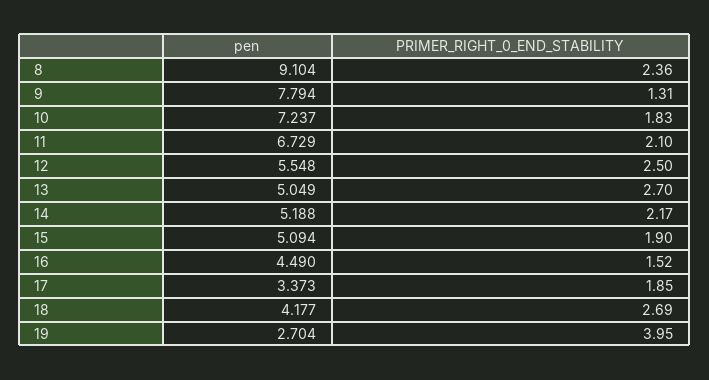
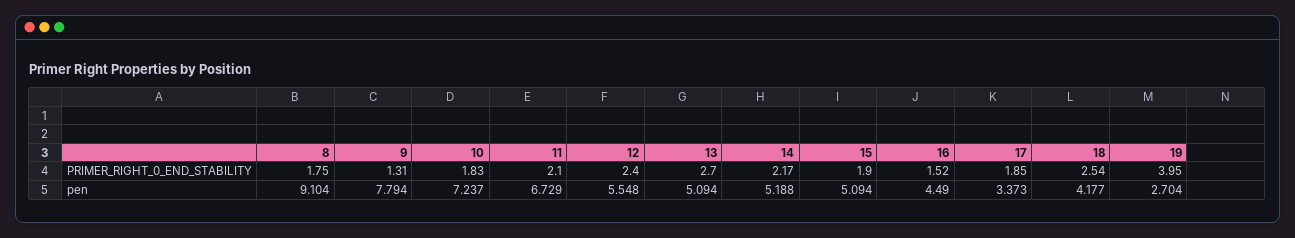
  {
    "pen": {
      "8": 9.104,
      "9": 7.794,
      "10": 7.237,
      "11": 6.729,
      "12": 5.548,
-     "13": 5.049,
+     "13": 5.094,
      "14": 5.188,
      "15": 5.094,
      "16": 4.49,
      "17": 3.373,
      "18": 4.177,
      "19": 2.704
    },
    "PRIMER_RIGHT_0_END_STABILITY": {
-     "8": 2.36,
+     "8": 1.75,
      "9": 1.31,
      "10": 1.83,
      "11": 2.1,
-     "12": 2.5,
+     "12": 2.4,
      "13": 2.7,
      "14": 2.17,
      "15": 1.9,
      "16": 1.52,
      "17": 1.85,
-     "18": 2.69,
+     "18": 2.54,
      "19": 3.95
    }
  }

